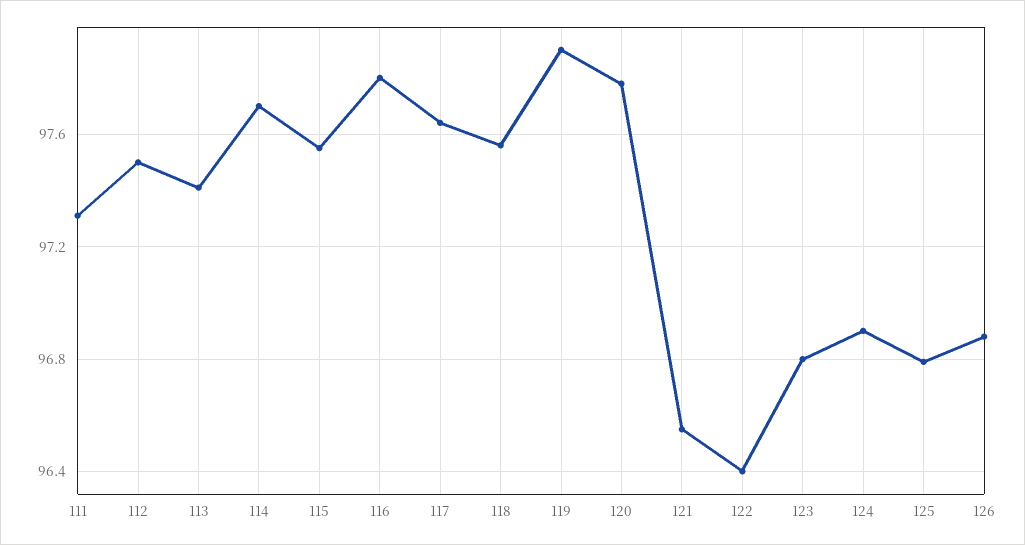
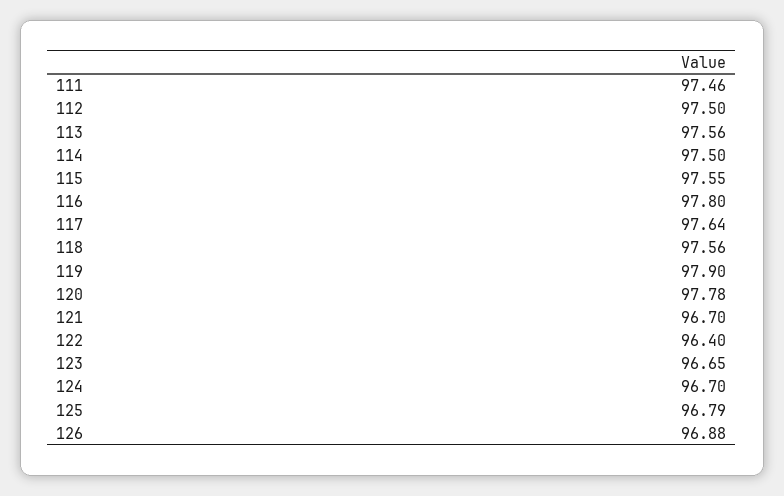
  {
-   "111": 97.3,
+   "111": 97.46,
    "112": 97.5,
-   "113": 97.4,
+   "113": 97.56,
-   "114": 97.7,
+   "114": 97.5,
    "115": 97.55,
    "116": 97.8,
    "117": 97.64,
    "118": 97.56,
    "119": 97.9,
    "120": 97.78,
-   "121": 96.55,
+   "121": 96.7,
    "122": 96.4,
-   "123": 96.8,
+   "123": 96.65,
-   "124": 96.9,
+   "124": 96.7,
    "125": 96.79,
    "126": 96.88
  }

